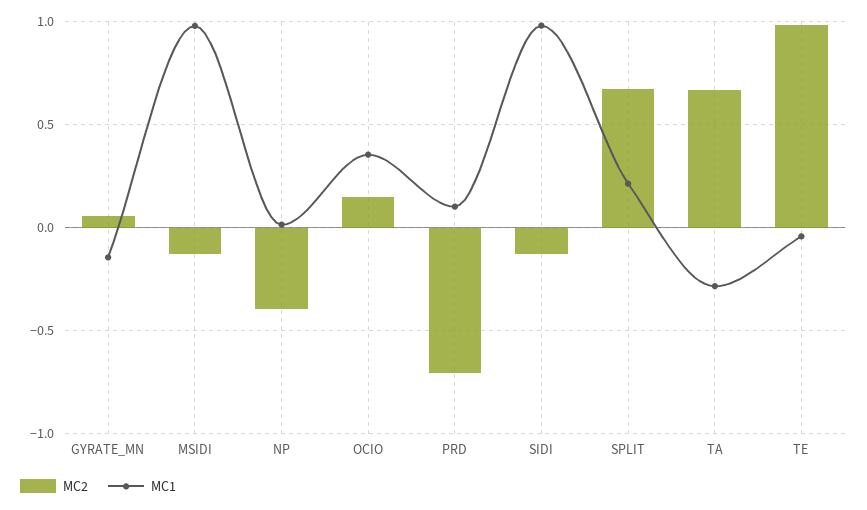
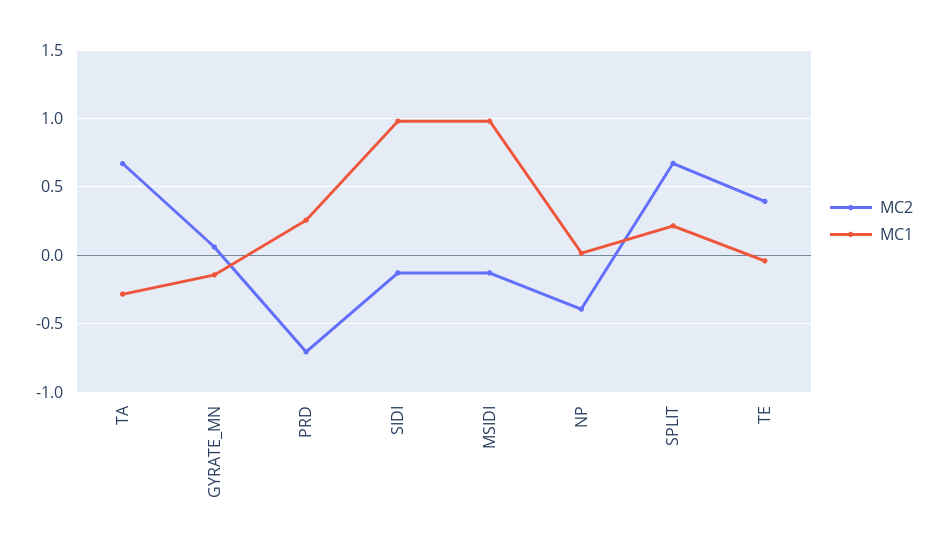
  {
    "MC2": {
      "GYRATE_MN": 0.05,
      "MSIDI": -0.15,
      "NP": -0.4,
-     "OCIO": 0.15,
      "PRD": -0.7,
      "SIDI": -0.15,
      "SPLIT": 0.65,
      "TA": 0.65,
-     "TE": 1
+     "TE": 0.4
    },
    "MC1": {
      "GYRATE_MN": -0.15,
      "MSIDI": 1,
      "NP": 0,
-     "OCIO": 0.35,
-     "PRD": 0.1,
+     "PRD": 0.25,
      "SIDI": 1,
      "SPLIT": 0.2,
      "TA": -0.3,
      "TE": -0.05
    }
  }

